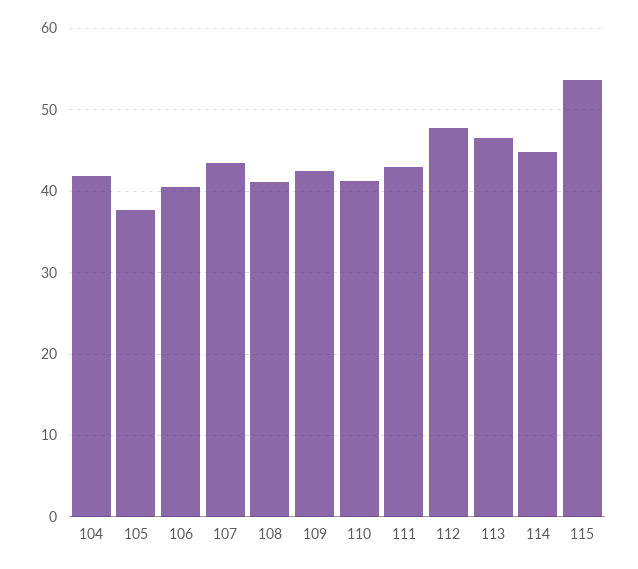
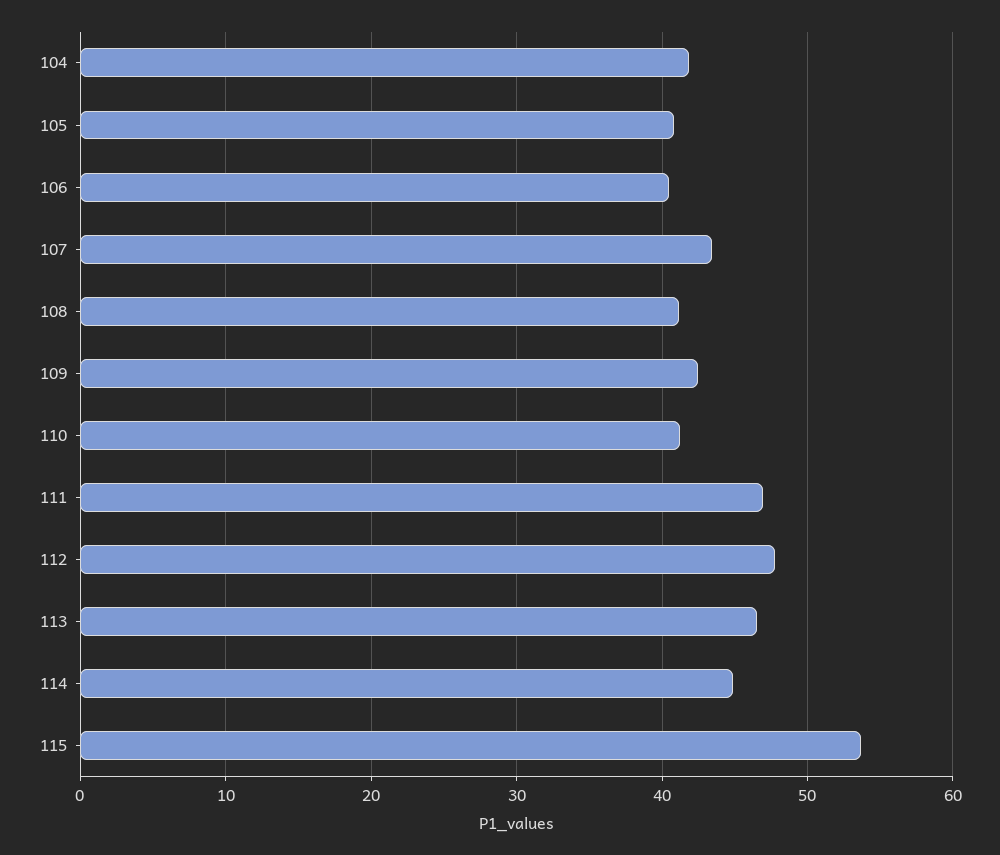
  {
    "104": 42,
-   "105": 38,
+   "105": 41,
    "106": 41,
    "107": 43,
    "108": 41,
    "109": 43,
    "110": 41,
-   "111": 43,
+   "111": 47,
    "112": 48,
    "113": 47,
    "114": 45,
    "115": 54
  }

